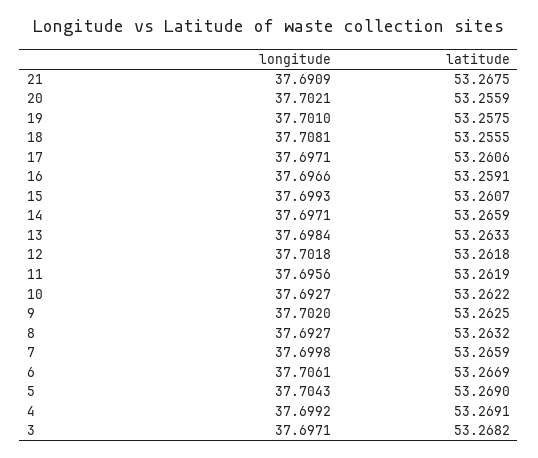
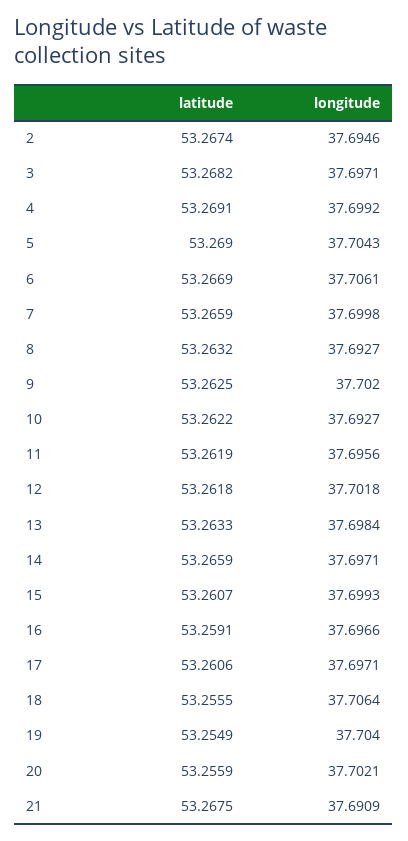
  {
    "longitude": {
      "21": 37.6909,
      "20": 37.7021,
-     "19": 37.701,
+     "19": 37.704,
-     "18": 37.7081,
+     "18": 37.7064,
      "17": 37.6971,
      "16": 37.6966,
      "15": 37.6993,
      "14": 37.6971,
      "13": 37.6984,
      "12": 37.7018,
      "11": 37.6956,
      "10": 37.6927,
      "9": 37.702,
      "8": 37.6927,
      "7": 37.6998,
      "6": 37.7061,
      "5": 37.7043,
      "4": 37.6992,
-     "3": 37.6971
+     "3": 37.6971,
+     "2": 37.6946
    },
    "latitude": {
      "21": 53.2675,
      "20": 53.2559,
-     "19": 53.2575,
+     "19": 53.2549,
      "18": 53.2555,
      "17": 53.2606,
      "16": 53.2591,
      "15": 53.2607,
      "14": 53.2659,
      "13": 53.2633,
      "12": 53.2618,
      "11": 53.2619,
      "10": 53.2622,
      "9": 53.2625,
      "8": 53.2632,
      "7": 53.2659,
      "6": 53.2669,
      "5": 53.269,
      "4": 53.2691,
-     "3": 53.2682
+     "3": 53.2682,
+     "2": 53.2674
    }
  }

